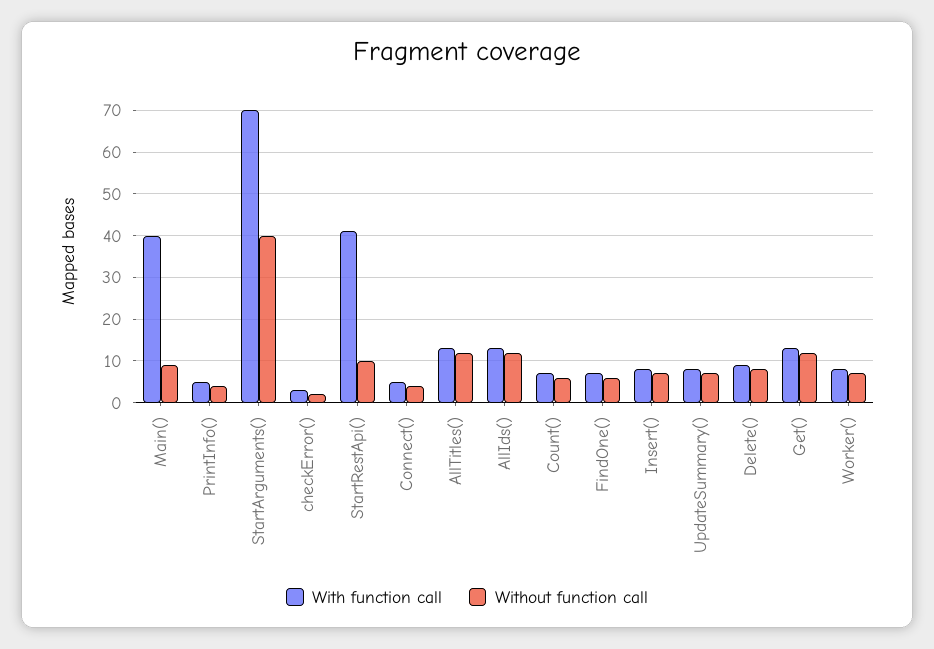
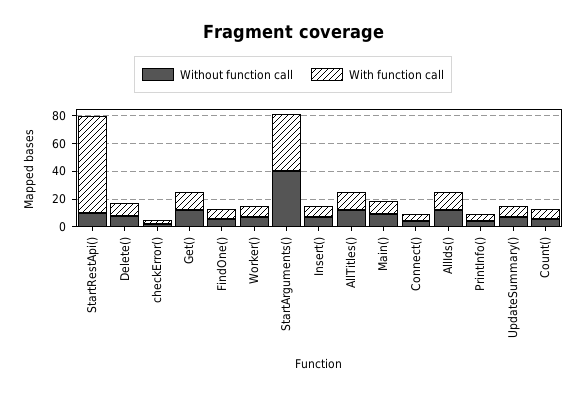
  {
    "With function call": {
-     "Main()": 40,
+     "Main()": 10,
      "PrintInfo()": 5,
-     "StartArguments()": 70,
+     "StartArguments()": 40,
      "checkError()": 5,
-     "StartRestApi()": 40,
+     "StartRestApi()": 70,
      "Connect()": 5,
      "AllTitles()": 15,
      "AllIds()": 15,
      "Count()": 5,
      "FindOne()": 5,
      "Insert()": 10,
      "UpdateSummary()": 10,
      "Delete()": 10,
      "Get()": 15,
      "Worker()": 10
    },
    "Without function call": {
      "Main()": 10,
      "PrintInfo()": 5,
      "StartArguments()": 40,
      "checkError()": 0,
      "StartRestApi()": 10,
      "Connect()": 5,
      "AllTitles()": 10,
      "AllIds()": 10,
      "Count()": 5,
      "FindOne()": 5,
      "Insert()": 5,
      "UpdateSummary()": 5,
      "Delete()": 10,
      "Get()": 10,
      "Worker()": 5
    }
  }

